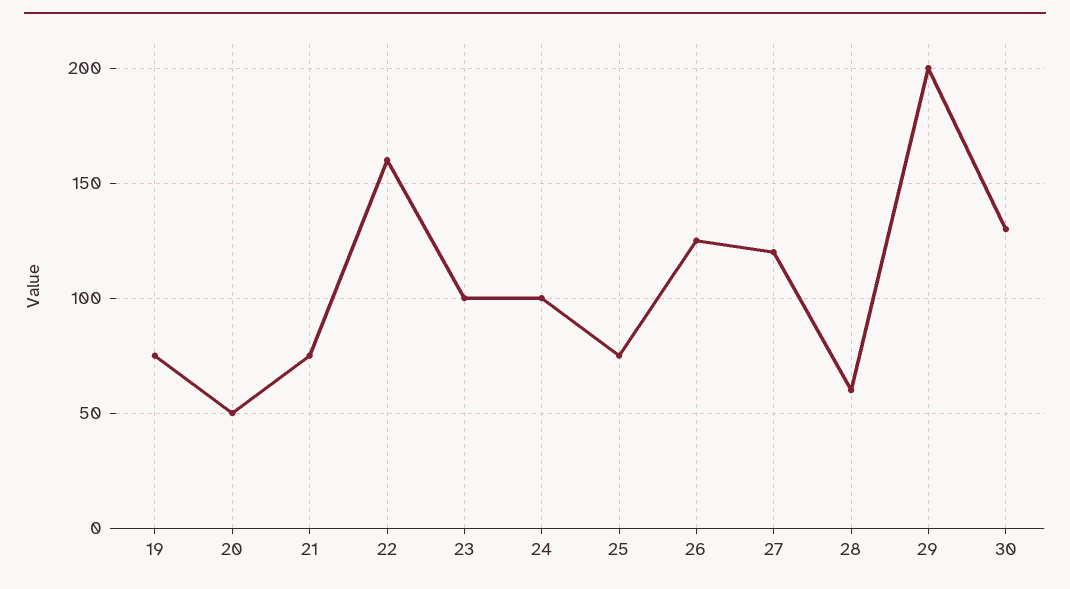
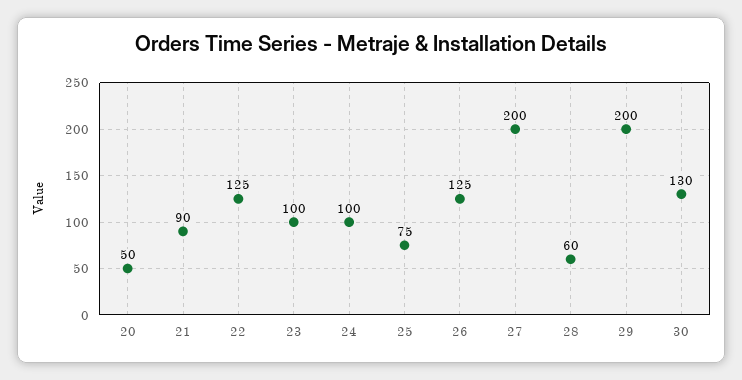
  {
-   "19": 75,
    "20": 50,
-   "21": 75,
+   "21": 90,
-   "22": 160,
+   "22": 125,
    "23": 100,
    "24": 100,
    "25": 75,
    "26": 125,
-   "27": 120,
+   "27": 200,
    "28": 60,
    "29": 200,
    "30": 130
  }

